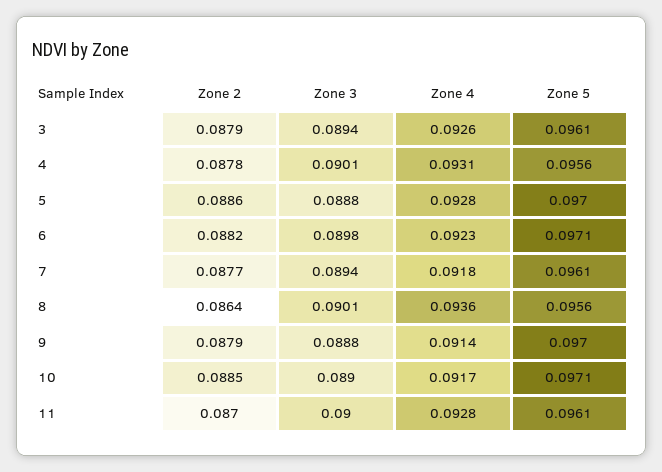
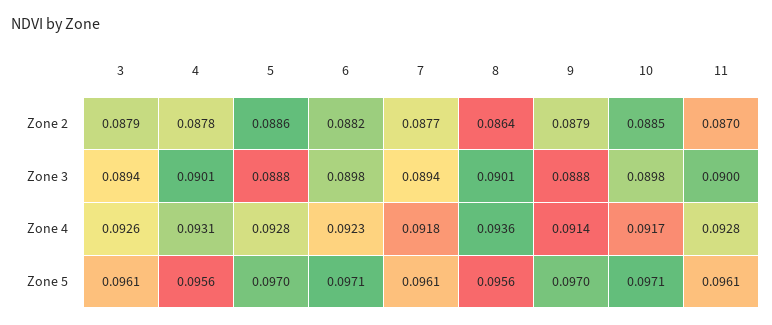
  {
    "Zone 2": {
      "3": 0.0879,
      "4": 0.0878,
      "5": 0.0886,
      "6": 0.0882,
      "7": 0.0877,
      "8": 0.0864,
      "9": 0.0879,
      "10": 0.0885,
      "11": 0.087
    },
    "Zone 3": {
      "3": 0.0894,
      "4": 0.0901,
      "5": 0.0888,
      "6": 0.0898,
      "7": 0.0894,
      "8": 0.0901,
      "9": 0.0888,
-     "10": 0.089,
+     "10": 0.0898,
      "11": 0.09
    },
    "Zone 4": {
      "3": 0.0926,
      "4": 0.0931,
      "5": 0.0928,
      "6": 0.0923,
      "7": 0.0918,
      "8": 0.0936,
      "9": 0.0914,
      "10": 0.0917,
      "11": 0.0928
    },
    "Zone 5": {
      "3": 0.0961,
      "4": 0.0956,
      "5": 0.097,
      "6": 0.0971,
      "7": 0.0961,
      "8": 0.0956,
      "9": 0.097,
      "10": 0.0971,
      "11": 0.0961
    }
  }

